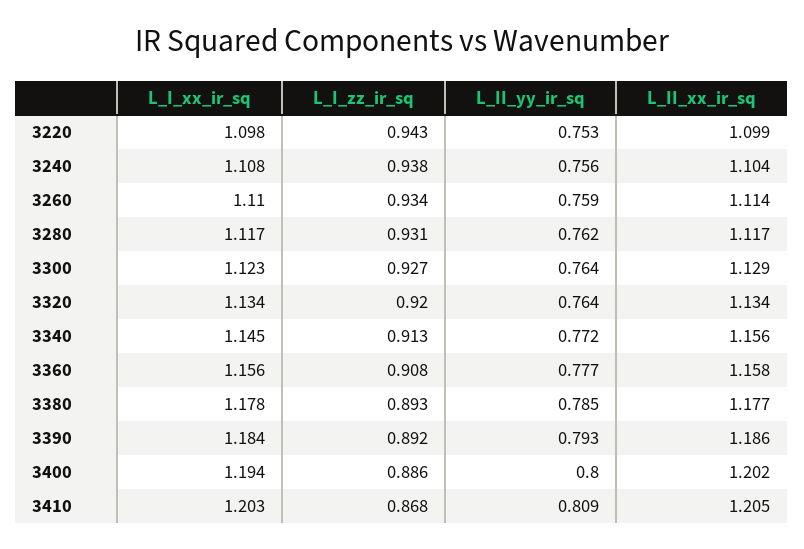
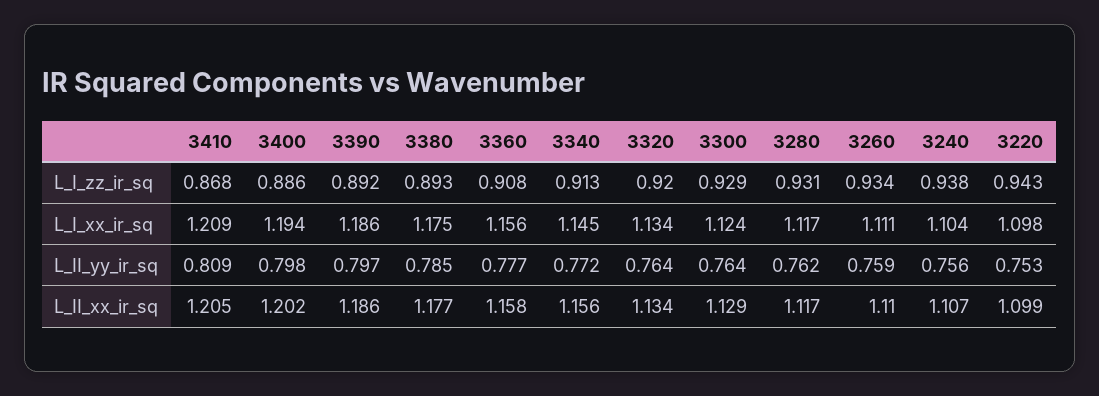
  {
    "L_I_xx_ir_sq": {
      "3220": 1.098,
-     "3240": 1.108,
+     "3240": 1.104,
-     "3260": 1.11,
+     "3260": 1.111,
      "3280": 1.117,
-     "3300": 1.123,
+     "3300": 1.124,
      "3320": 1.134,
      "3340": 1.145,
      "3360": 1.156,
-     "3380": 1.178,
+     "3380": 1.175,
-     "3390": 1.184,
+     "3390": 1.186,
      "3400": 1.194,
-     "3410": 1.203
+     "3410": 1.209
    },
    "L_I_zz_ir_sq": {
      "3220": 0.943,
      "3240": 0.938,
      "3260": 0.934,
      "3280": 0.931,
-     "3300": 0.927,
+     "3300": 0.929,
      "3320": 0.92,
      "3340": 0.913,
      "3360": 0.908,
      "3380": 0.893,
      "3390": 0.892,
      "3400": 0.886,
      "3410": 0.868
    },
    "L_II_yy_ir_sq": {
      "3220": 0.753,
      "3240": 0.756,
      "3260": 0.759,
      "3280": 0.762,
      "3300": 0.764,
      "3320": 0.764,
      "3340": 0.772,
      "3360": 0.777,
      "3380": 0.785,
-     "3390": 0.793,
+     "3390": 0.797,
-     "3400": 0.8,
+     "3400": 0.798,
      "3410": 0.809
    },
    "L_II_xx_ir_sq": {
      "3220": 1.099,
-     "3240": 1.104,
+     "3240": 1.107,
-     "3260": 1.114,
+     "3260": 1.11,
      "3280": 1.117,
      "3300": 1.129,
      "3320": 1.134,
      "3340": 1.156,
      "3360": 1.158,
      "3380": 1.177,
      "3390": 1.186,
      "3400": 1.202,
      "3410": 1.205
    }
  }

